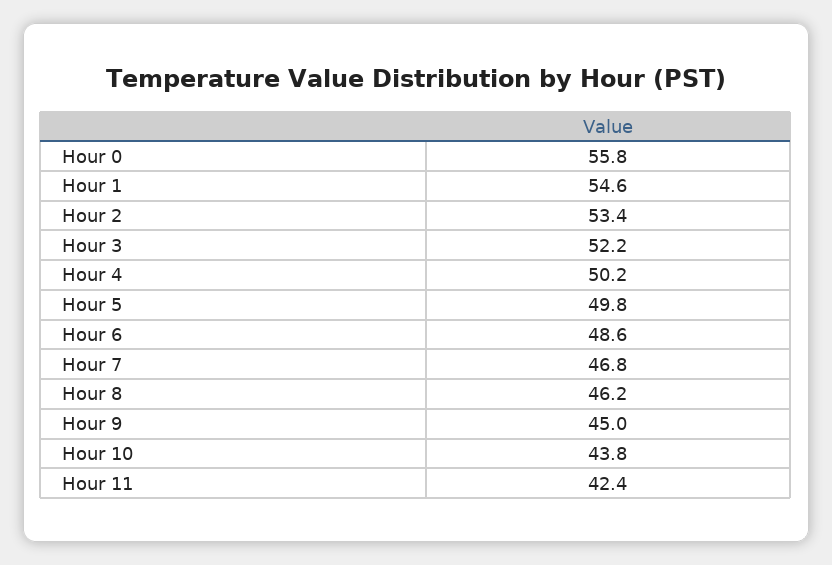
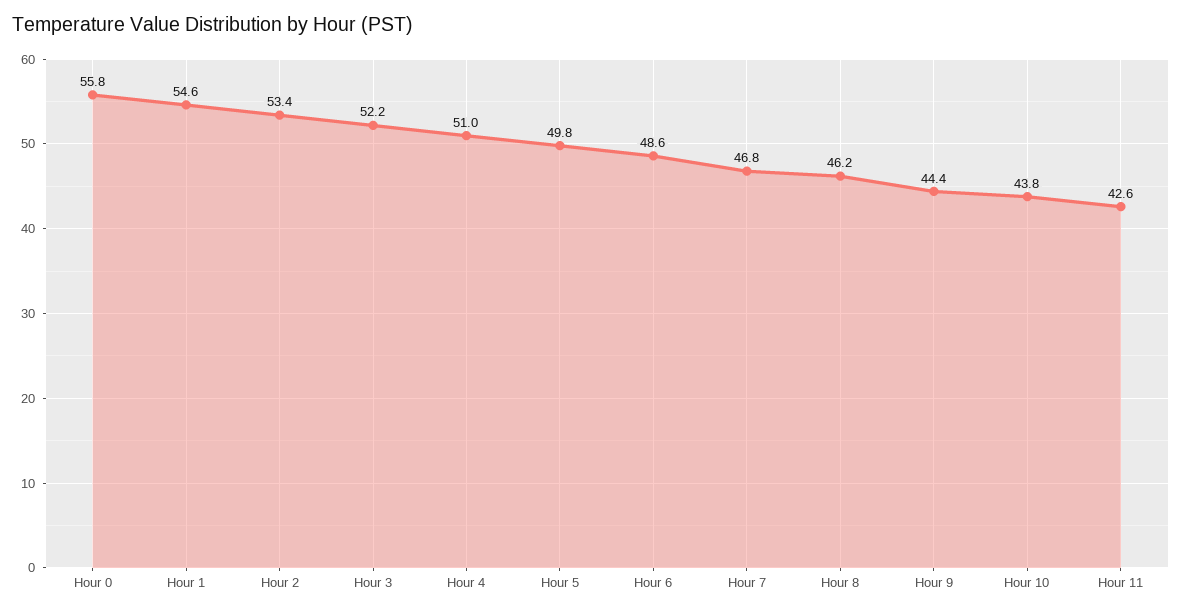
  {
    "Hour 0": 55.8,
    "Hour 1": 54.6,
    "Hour 2": 53.4,
    "Hour 3": 52.2,
-   "Hour 4": 50.2,
+   "Hour 4": 51,
    "Hour 5": 49.8,
    "Hour 6": 48.6,
    "Hour 7": 46.8,
    "Hour 8": 46.2,
-   "Hour 9": 45,
+   "Hour 9": 44.4,
    "Hour 10": 43.8,
-   "Hour 11": 42.4
+   "Hour 11": 42.6
  }

